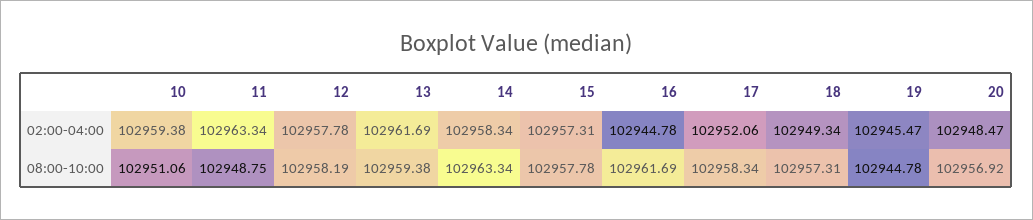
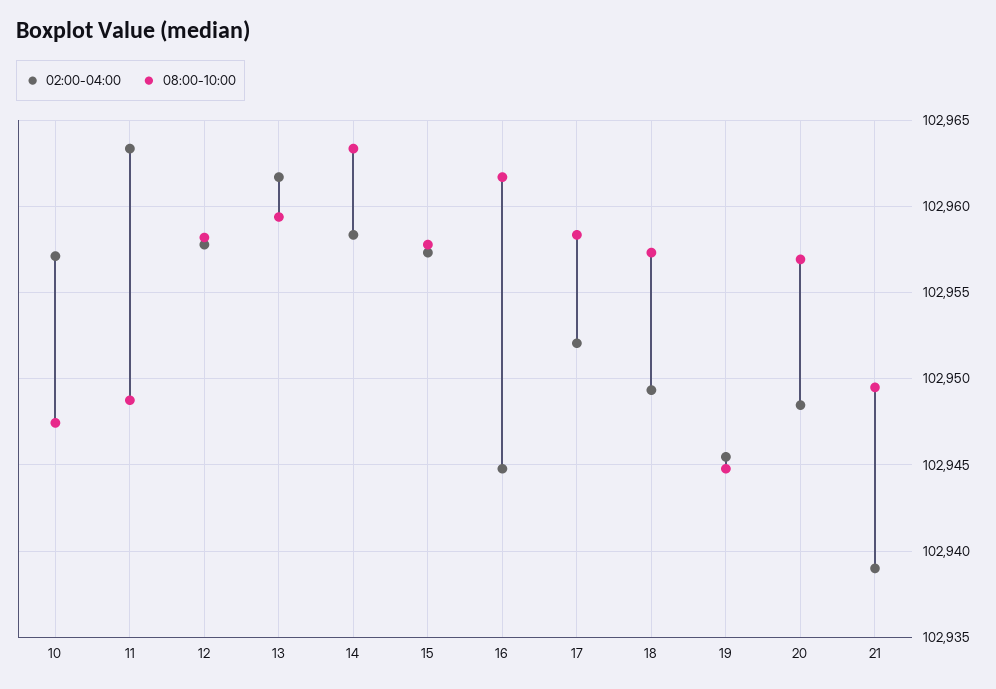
  {
    "02:00-04:00": {
-     "10": 102959.38,
+     "10": 102957,
      "11": 102963.34,
      "12": 102957.78,
      "13": 102961.69,
      "14": 102958.34,
      "15": 102957.31,
      "16": 102944.78,
      "17": 102952.06,
      "18": 102949.34,
      "19": 102945.47,
-     "20": 102948.47
+     "20": 102948.47,
+     "21": 102939
    },
    "08:00-10:00": {
-     "10": 102951.06,
+     "10": 102947.5,
      "11": 102948.75,
      "12": 102958.19,
      "13": 102959.38,
      "14": 102963.34,
      "15": 102957.78,
      "16": 102961.69,
      "17": 102958.34,
      "18": 102957.31,
      "19": 102944.78,
-     "20": 102956.92
+     "20": 102956.92,
+     "21": 102949.5
    }
  }

